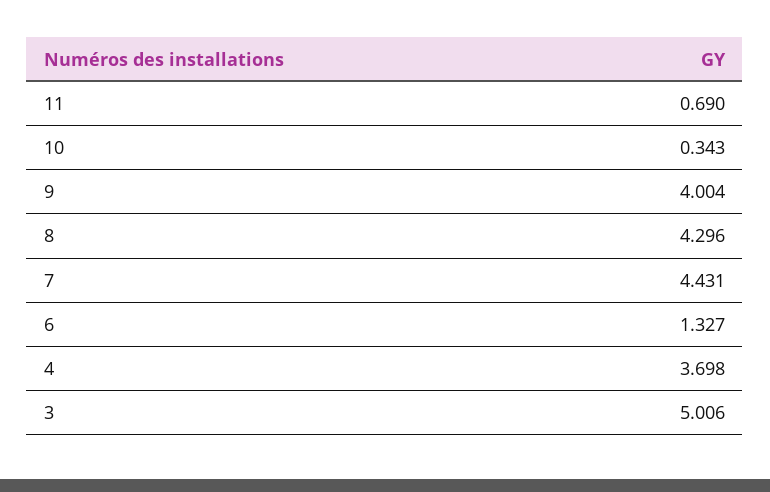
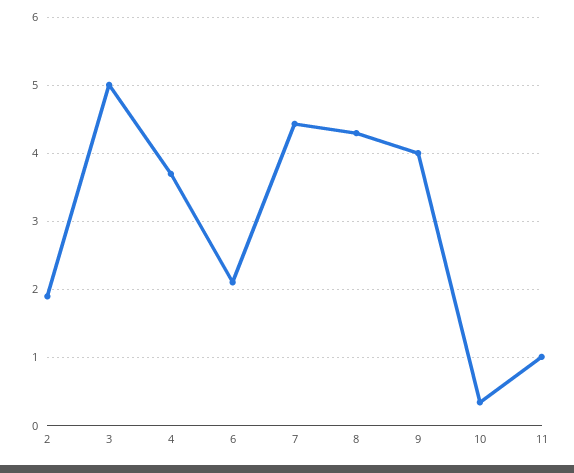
  {
-   "11": 0.69,
+   "11": 1,
    "10": 0.343,
    "9": 4.004,
    "8": 4.296,
    "7": 4.431,
-   "6": 1.327,
+   "6": 2.1,
    "4": 3.698,
-   "3": 5.006
+   "3": 5.006,
+   "2": 1.9
  }

